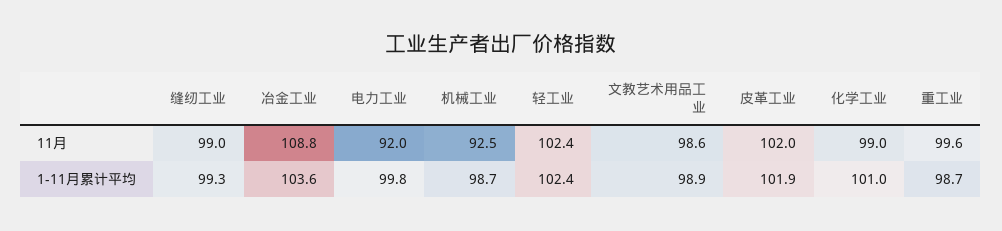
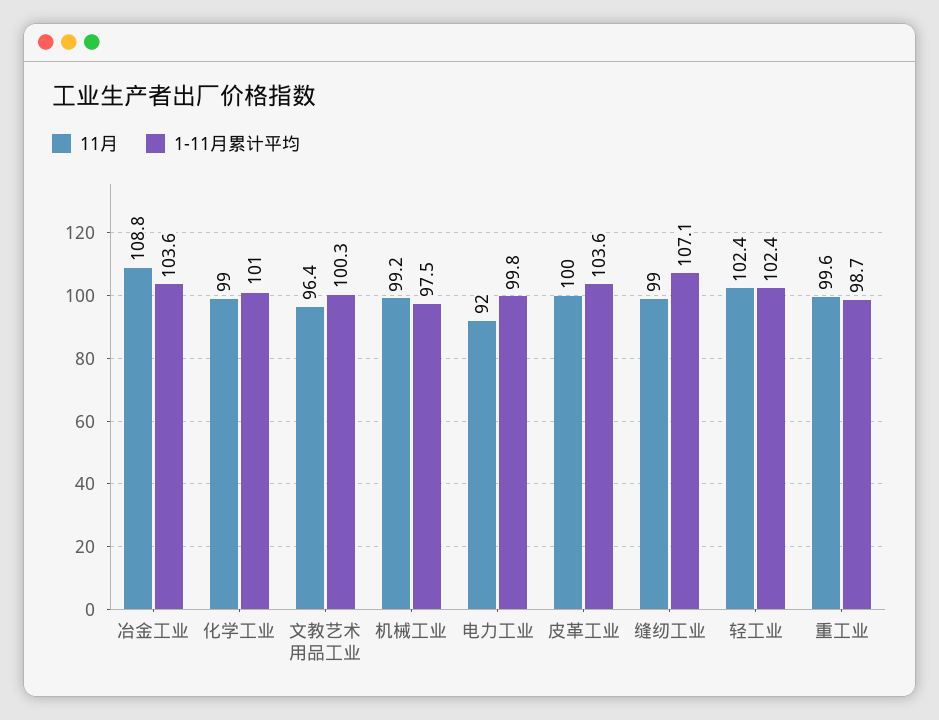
  {
    "11月": {
      "缝纫工业": 99,
      "冶金工业": 108.8,
      "电力工业": 92,
-     "机械工业": 92.5,
+     "机械工业": 99.2,
      "轻工业": 102.4,
-     "文教艺术用品工业": 98.6,
+     "文教艺术用品工业": 96.4,
-     "皮革工业": 102,
+     "皮革工业": 100,
      "化学工业": 99,
      "重工业": 99.6
    },
    "1-11月累计平均": {
-     "缝纫工业": 99.3,
+     "缝纫工业": 107.1,
      "冶金工业": 103.6,
      "电力工业": 99.8,
-     "机械工业": 98.7,
+     "机械工业": 97.5,
      "轻工业": 102.4,
-     "文教艺术用品工业": 98.9,
+     "文教艺术用品工业": 100.3,
-     "皮革工业": 101.9,
+     "皮革工业": 103.6,
      "化学工业": 101,
      "重工业": 98.7
    }
  }

